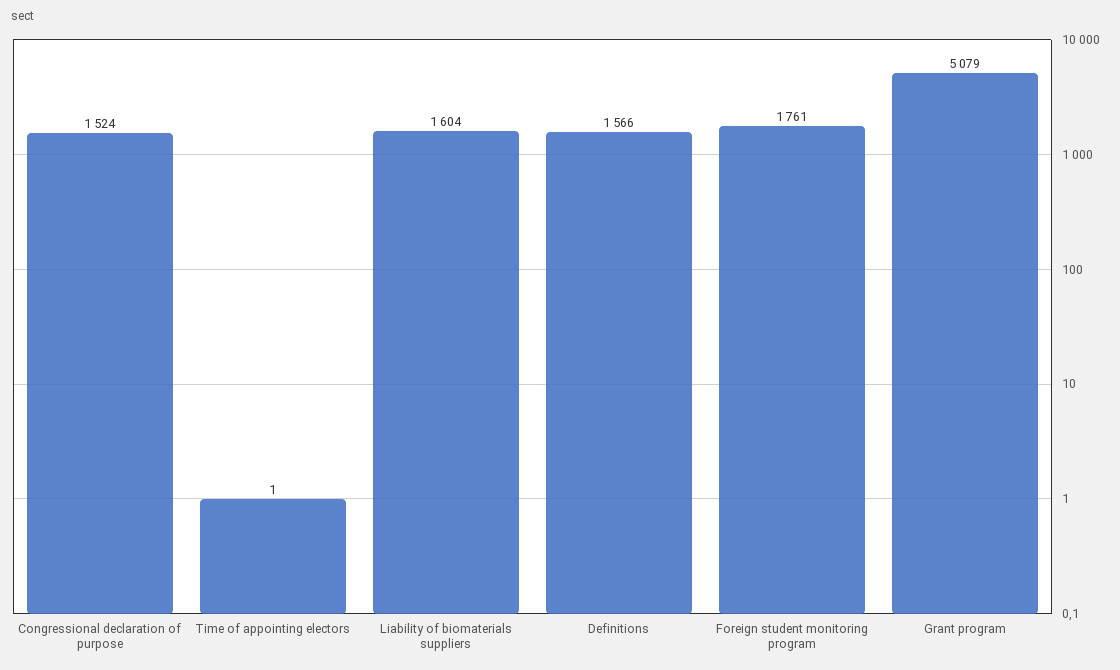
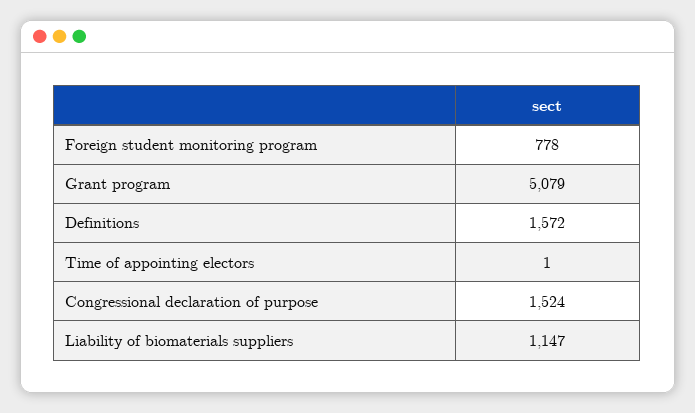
  {
    "Congressional declaration of purpose": 1524,
    "Time of appointing electors": 1,
-   "Liability of biomaterials suppliers": 1604,
+   "Liability of biomaterials suppliers": 1147,
-   "Definitions": 1566,
+   "Definitions": 1572,
-   "Foreign student monitoring program": 1761,
+   "Foreign student monitoring program": 778,
    "Grant program": 5079
  }

